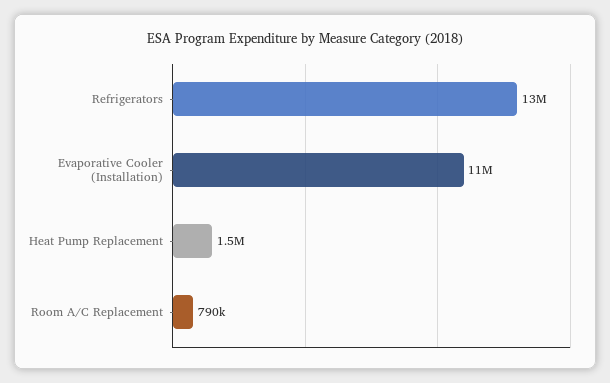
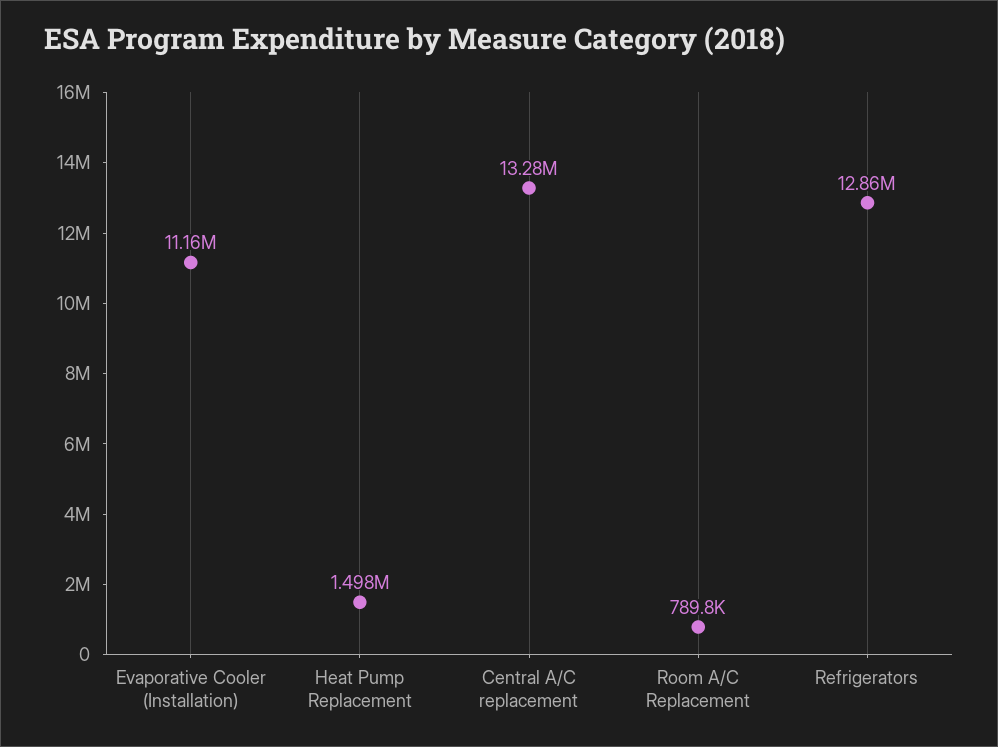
  {
    "Refrigerators": 12860000,
    "Evaporative Cooler (Installation)": 11160000,
    "Heat Pump Replacement": 1498000,
-   "Room A/C Replacement": 789800
+   "Room A/C Replacement": 789800,
+   "Central A/C replacement": 13280000
  }

